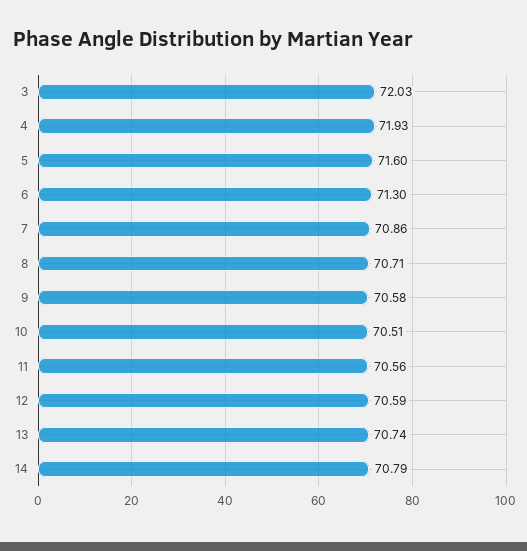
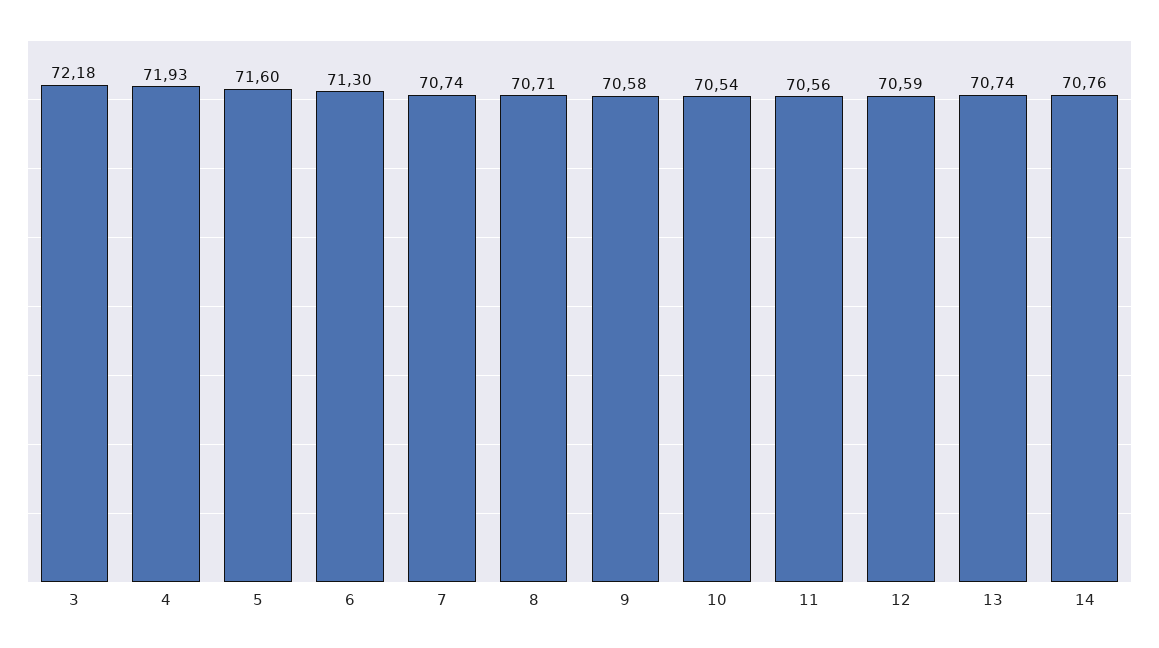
  {
-   "3": 72.03,
+   "3": 72.18,
    "4": 71.93,
    "5": 71.6,
    "6": 71.3,
-   "7": 70.86,
+   "7": 70.74,
    "8": 70.71,
    "9": 70.58,
-   "10": 70.51,
+   "10": 70.54,
    "11": 70.56,
    "12": 70.59,
    "13": 70.74,
-   "14": 70.79
+   "14": 70.76
  }

